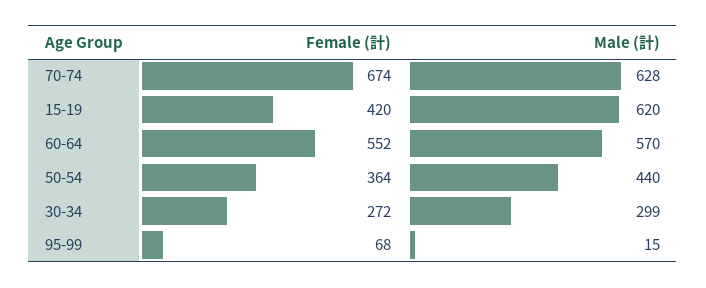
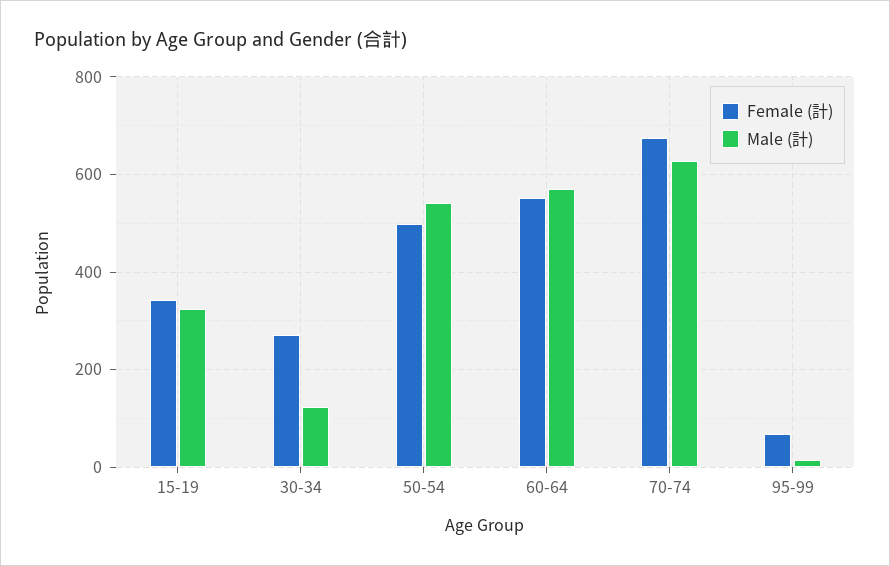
  {
    "Female (計)": {
      "70-74": 674,
-     "15-19": 420,
+     "15-19": 340,
      "60-64": 552,
-     "50-54": 364,
+     "50-54": 500,
      "30-34": 272,
      "95-99": 68
    },
    "Male (計)": {
      "70-74": 628,
-     "15-19": 620,
+     "15-19": 320,
      "60-64": 570,
-     "50-54": 440,
+     "50-54": 540,
-     "30-34": 299,
+     "30-34": 120,
      "95-99": 15
    }
  }

